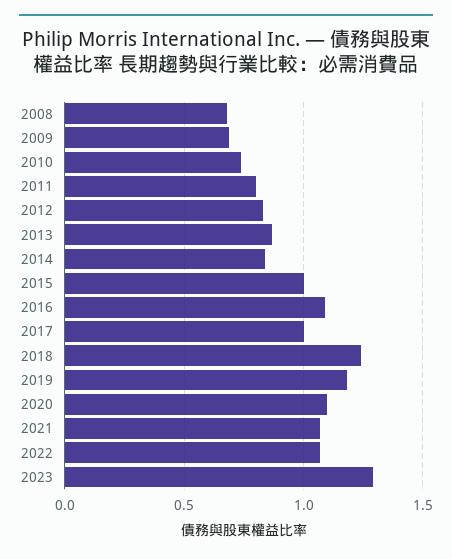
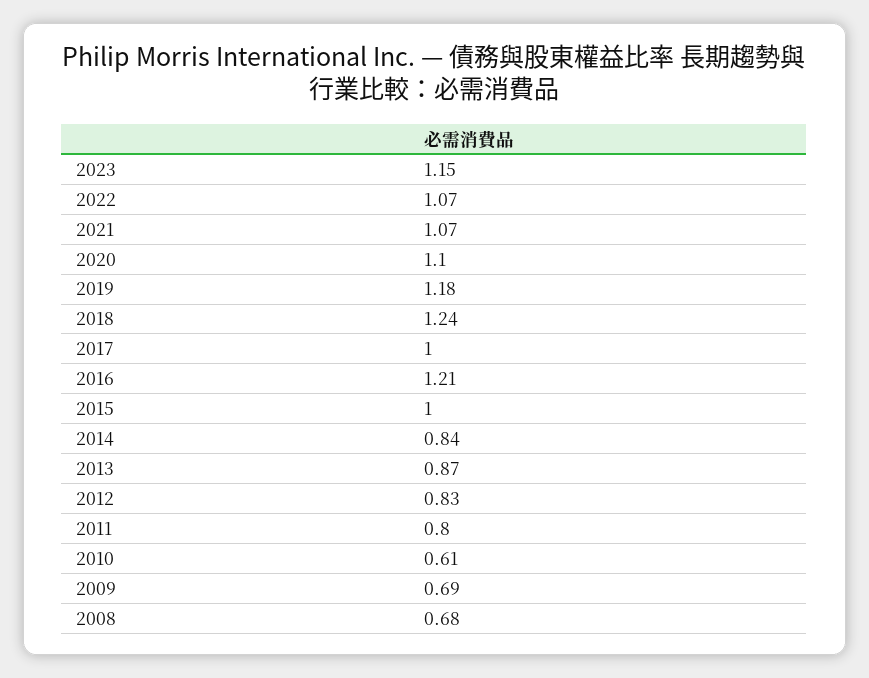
  {
    "2008": 0.68,
    "2009": 0.69,
-   "2010": 0.75,
+   "2010": 0.61,
    "2011": 0.8,
    "2012": 0.83,
    "2013": 0.87,
    "2014": 0.84,
    "2015": 1,
-   "2016": 1.1,
+   "2016": 1.21,
    "2017": 1,
    "2018": 1.24,
    "2019": 1.18,
    "2020": 1.1,
    "2021": 1.07,
    "2022": 1.07,
-   "2023": 1.3
+   "2023": 1.15
  }

